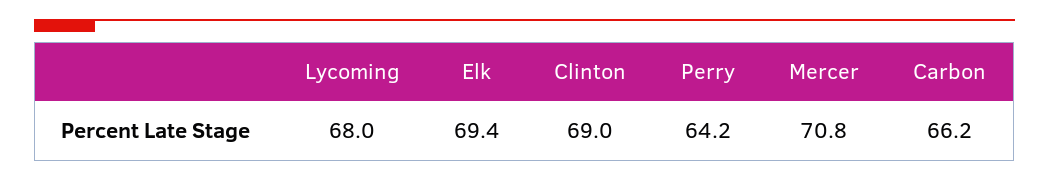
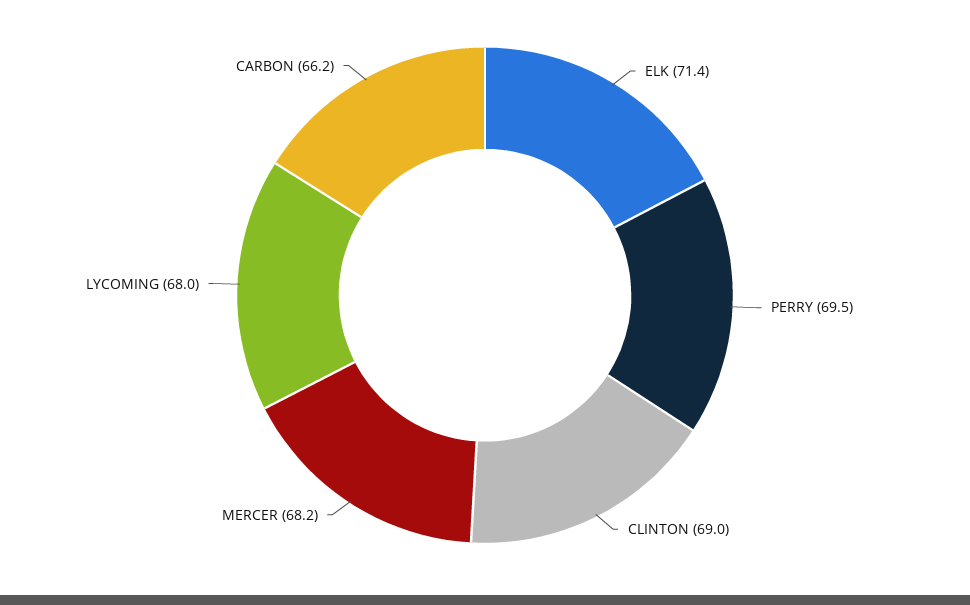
  {
    "Lycoming": 68,
-   "Elk": 69.4,
+   "Elk": 71.4,
    "Clinton": 69,
-   "Perry": 64.2,
+   "Perry": 69.5,
-   "Mercer": 70.8,
+   "Mercer": 68.2,
    "Carbon": 66.2
  }

